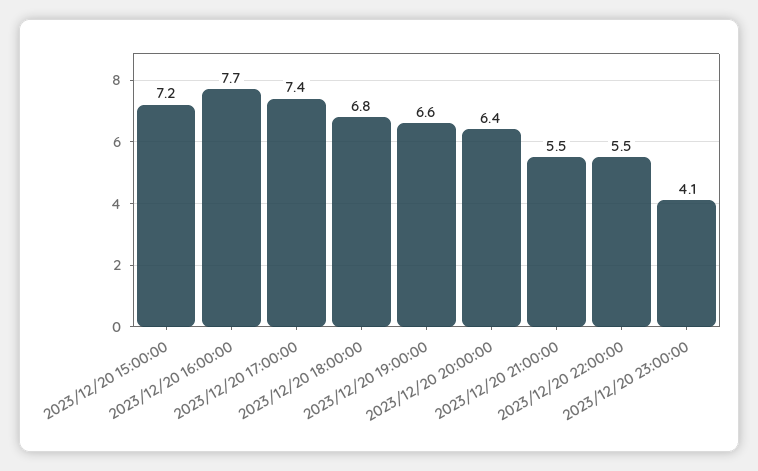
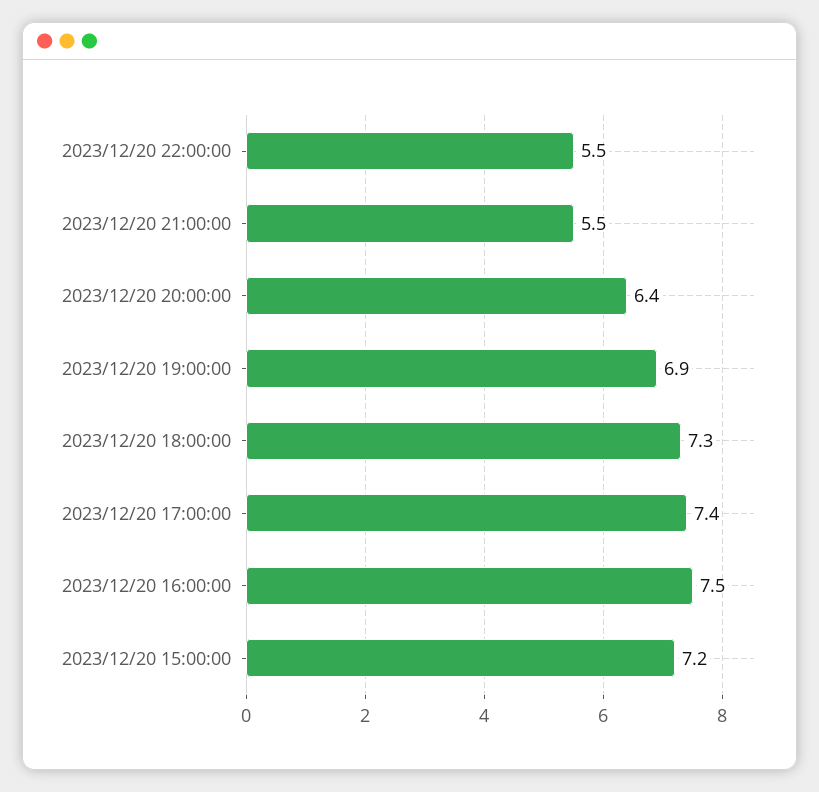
  {
    "2023/12/20 15:00:00": 7.2,
-   "2023/12/20 16:00:00": 7.7,
+   "2023/12/20 16:00:00": 7.5,
    "2023/12/20 17:00:00": 7.4,
-   "2023/12/20 18:00:00": 6.8,
+   "2023/12/20 18:00:00": 7.3,
-   "2023/12/20 19:00:00": 6.6,
+   "2023/12/20 19:00:00": 6.9,
    "2023/12/20 20:00:00": 6.4,
    "2023/12/20 21:00:00": 5.5,
-   "2023/12/20 22:00:00": 5.5,
+   "2023/12/20 22:00:00": 5.5
-   "2023/12/20 23:00:00": 4.1
  }

